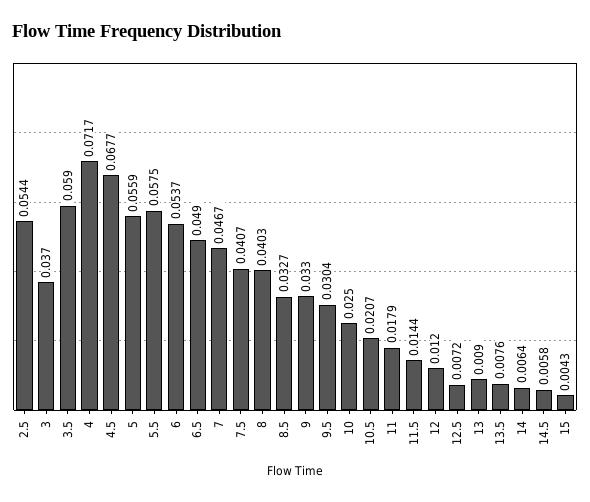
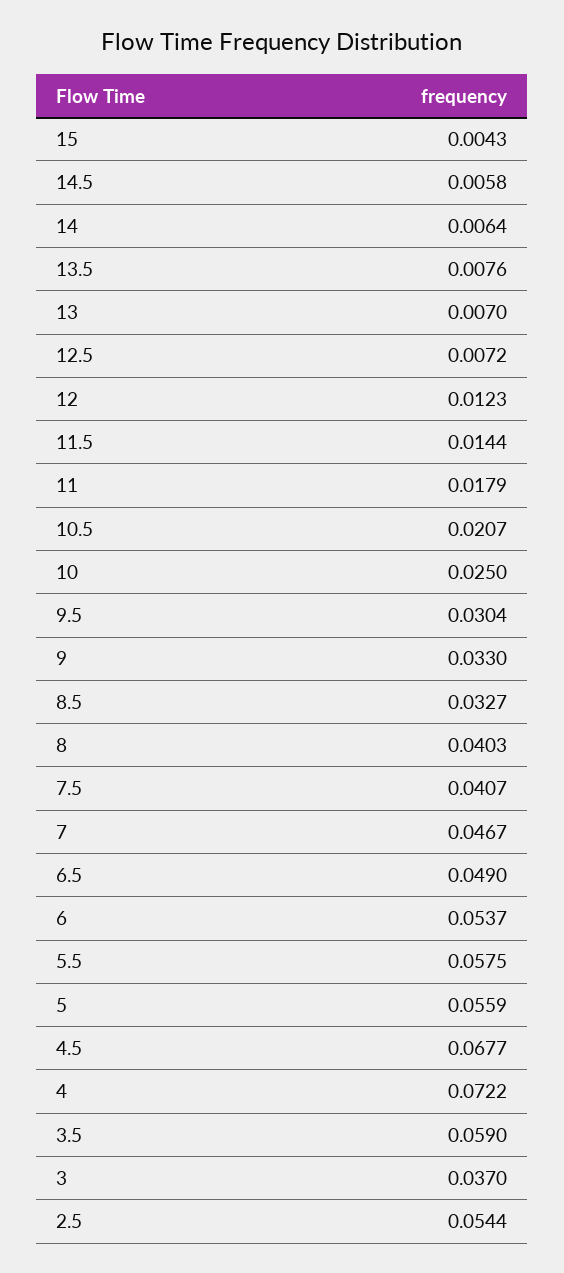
  {
    "2.5": 0.0544,
    "3": 0.037,
    "3.5": 0.059,
-   "4": 0.0717,
+   "4": 0.0722,
    "4.5": 0.0677,
    "5": 0.0559,
    "5.5": 0.0575,
    "6": 0.0537,
    "6.5": 0.049,
    "7": 0.0467,
    "7.5": 0.0407,
    "8": 0.0403,
    "8.5": 0.0327,
    "9": 0.033,
    "9.5": 0.0304,
    "10": 0.025,
    "10.5": 0.0207,
    "11": 0.0179,
    "11.5": 0.0144,
-   "12": 0.012,
+   "12": 0.0123,
    "12.5": 0.0072,
-   "13": 0.009,
+   "13": 0.007,
    "13.5": 0.0076,
    "14": 0.0064,
    "14.5": 0.0058,
    "15": 0.0043
  }

